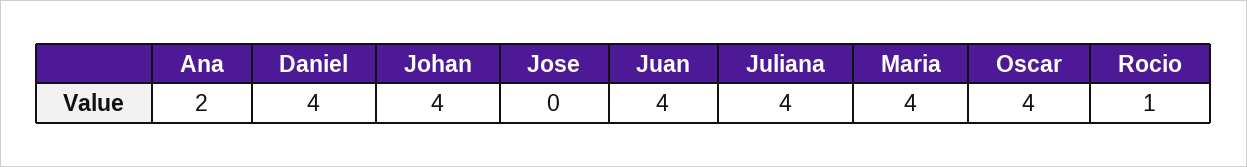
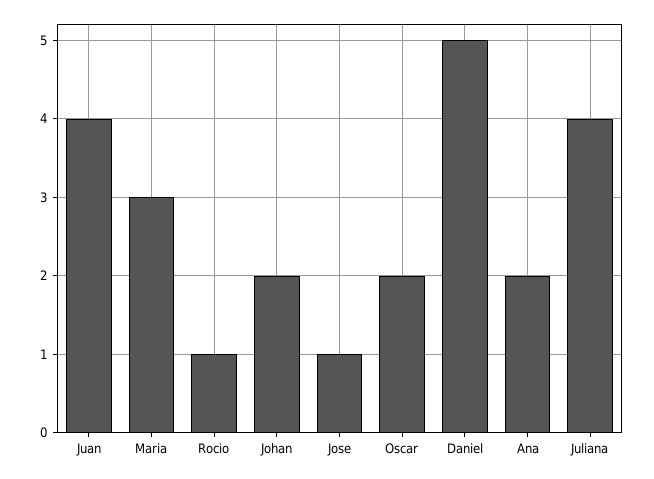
  {
    "Ana": 2,
-   "Daniel": 4,
+   "Daniel": 5,
-   "Johan": 4,
+   "Johan": 2,
-   "Jose": 0,
+   "Jose": 1,
    "Juan": 4,
    "Juliana": 4,
-   "Maria": 4,
+   "Maria": 3,
-   "Oscar": 4,
+   "Oscar": 2,
    "Rocio": 1
  }

